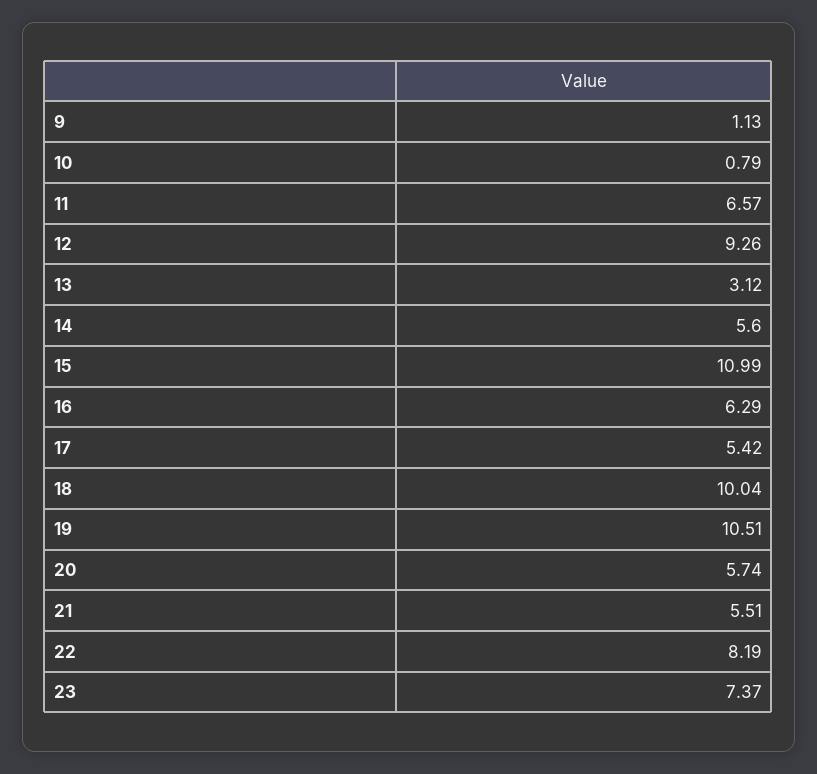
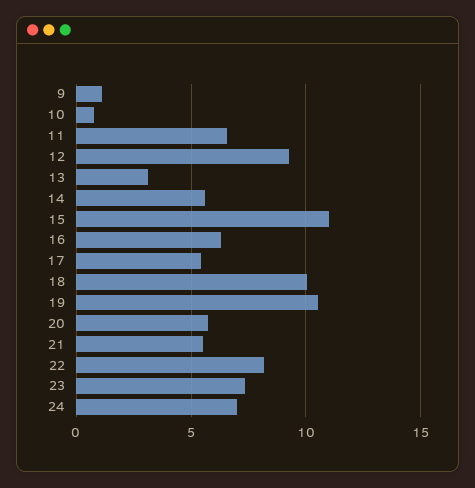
  {
    "9": 1.13,
    "10": 0.79,
    "11": 6.57,
    "12": 9.26,
    "13": 3.12,
    "14": 5.6,
    "15": 10.99,
    "16": 6.29,
    "17": 5.42,
    "18": 10.04,
    "19": 10.51,
    "20": 5.74,
    "21": 5.51,
    "22": 8.19,
-   "23": 7.37
+   "23": 7.37,
+   "24": 7
  }

